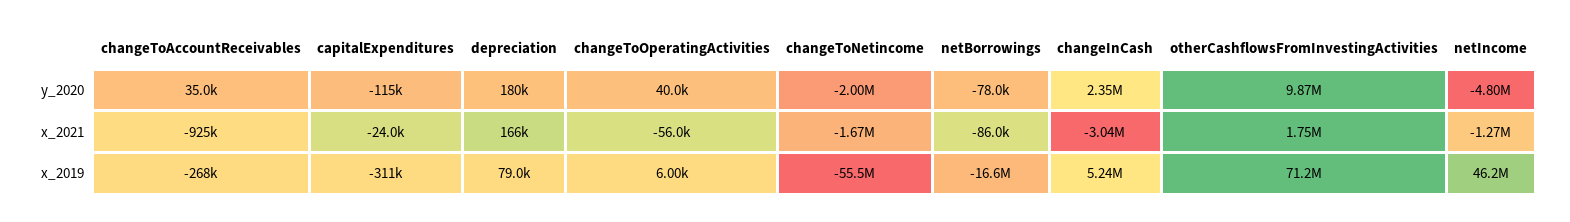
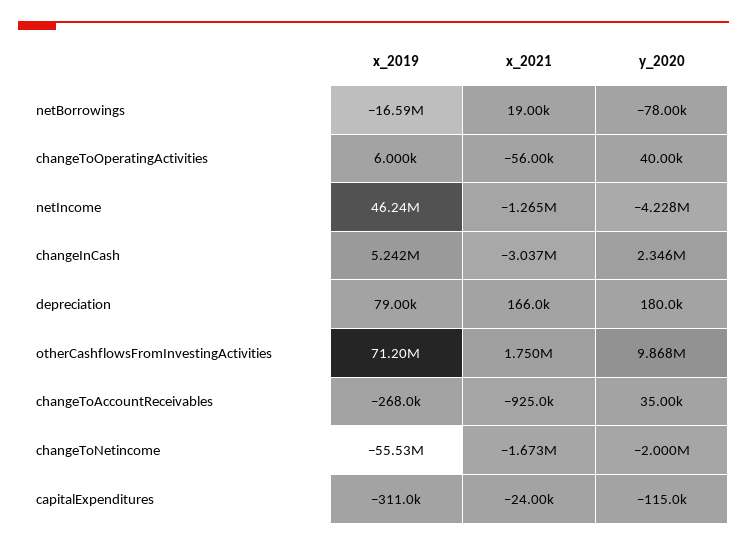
  {
    "changeToAccountReceivables": {
      "y_2020": 35000,
      "x_2021": -925000,
      "x_2019": -268000
    },
    "capitalExpenditures": {
      "y_2020": -115000,
      "x_2021": -24000,
      "x_2019": -311000
    },
    "depreciation": {
      "y_2020": 180000,
      "x_2021": 166000,
      "x_2019": 79000
    },
    "changeToOperatingActivities": {
      "y_2020": 40000,
      "x_2021": -56000,
      "x_2019": 6000
    },
    "changeToNetincome": {
      "y_2020": -2000000,
      "x_2021": -1673000,
      "x_2019": -55530000
    },
    "netBorrowings": {
      "y_2020": -78000,
-     "x_2021": -86000,
+     "x_2021": 19000,
      "x_2019": -16590000
    },
    "changeInCash": {
      "y_2020": 2346000,
      "x_2021": -3037000,
      "x_2019": 5242000
    },
    "otherCashflowsFromInvestingActivities": {
      "y_2020": 9868000,
      "x_2021": 1750000,
      "x_2019": 71200000
    },
    "netIncome": {
-     "y_2020": -4800000,
+     "y_2020": -4228000,
      "x_2021": -1265000,
      "x_2019": 46240000
    }
  }

